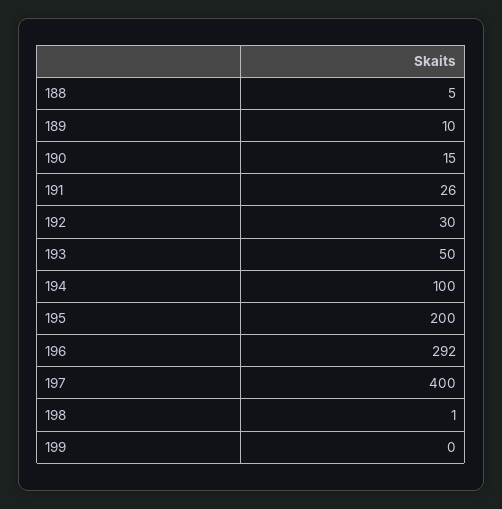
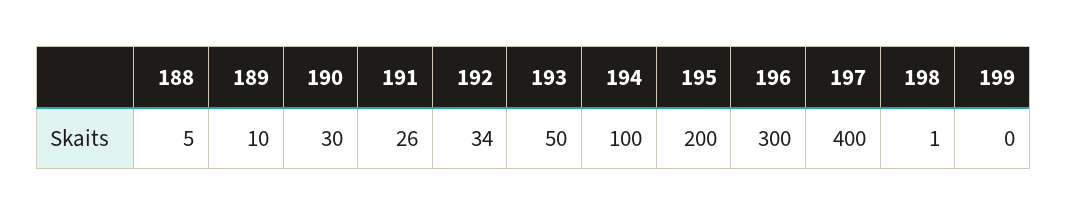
  {
    "188": 5,
    "189": 10,
-   "190": 15,
+   "190": 30,
    "191": 26,
-   "192": 30,
+   "192": 34,
    "193": 50,
    "194": 100,
    "195": 200,
-   "196": 292,
+   "196": 300,
    "197": 400,
    "198": 1,
    "199": 0
  }

